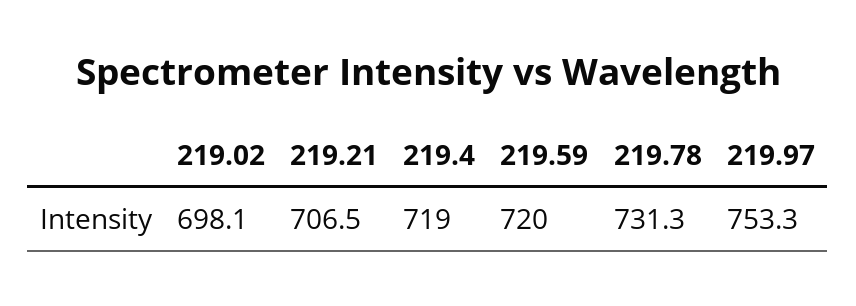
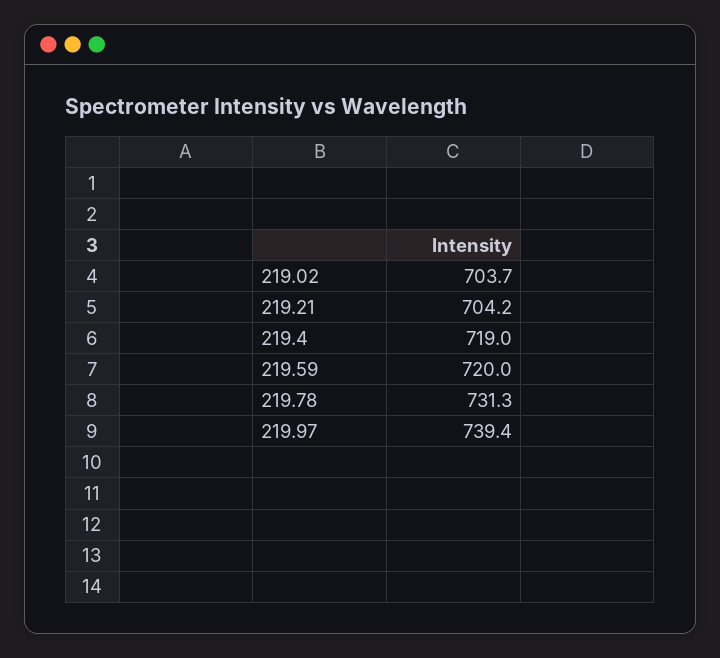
  {
-   "219.02": 698.1,
+   "219.02": 703.7,
-   "219.21": 706.5,
+   "219.21": 704.2,
    "219.4": 719,
    "219.59": 720,
    "219.78": 731.3,
-   "219.97": 753.3
+   "219.97": 739.4
  }

